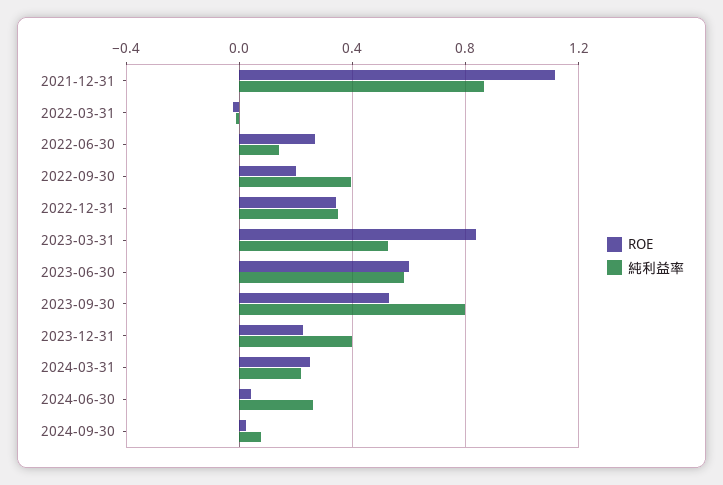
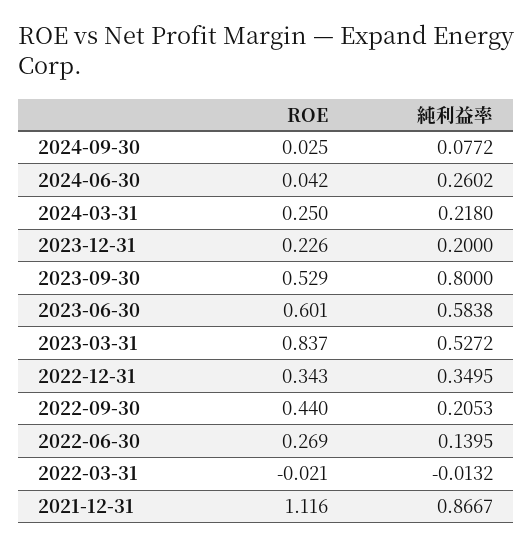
  {
    "ROE": {
      "2021-12-31": 1.116,
      "2022-03-31": -0.021,
      "2022-06-30": 0.269,
-     "2022-09-30": 0.2,
+     "2022-09-30": 0.44,
      "2022-12-31": 0.343,
      "2023-03-31": 0.837,
      "2023-06-30": 0.601,
      "2023-09-30": 0.529,
      "2023-12-31": 0.226,
      "2024-03-31": 0.25,
      "2024-06-30": 0.042,
      "2024-09-30": 0.025
    },
    "純利益率": {
      "2021-12-31": 0.8667,
      "2022-03-31": -0.0132,
      "2022-06-30": 0.1395,
-     "2022-09-30": 0.4,
+     "2022-09-30": 0.2053,
      "2022-12-31": 0.3495,
      "2023-03-31": 0.5272,
      "2023-06-30": 0.5838,
      "2023-09-30": 0.8,
-     "2023-12-31": 0.4,
+     "2023-12-31": 0.2,
      "2024-03-31": 0.218,
      "2024-06-30": 0.2602,
      "2024-09-30": 0.0772
    }
  }

